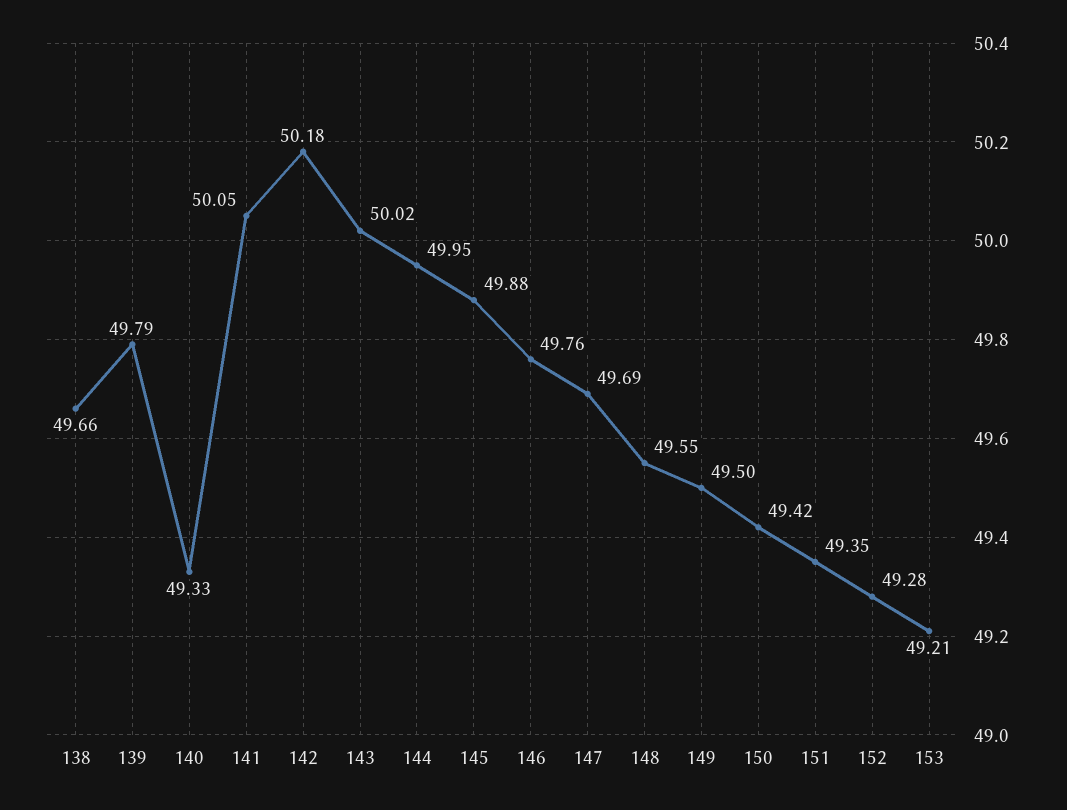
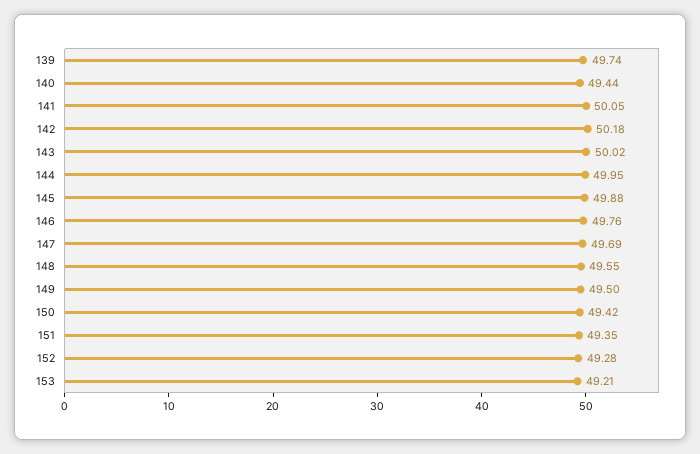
  {
-   "138": 49.66,
-   "139": 49.79,
+   "139": 49.74,
-   "140": 49.33,
+   "140": 49.44,
    "141": 50.05,
    "142": 50.18,
    "143": 50.02,
    "144": 49.95,
    "145": 49.88,
    "146": 49.76,
    "147": 49.69,
    "148": 49.55,
    "149": 49.5,
    "150": 49.42,
    "151": 49.35,
    "152": 49.28,
    "153": 49.21
  }

